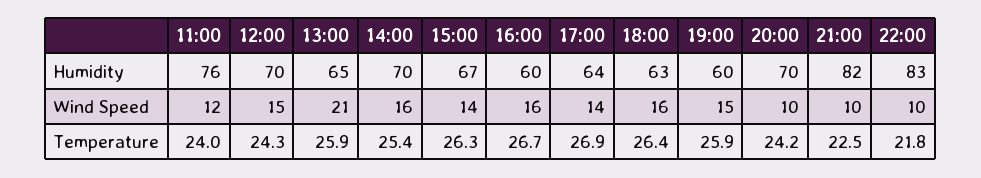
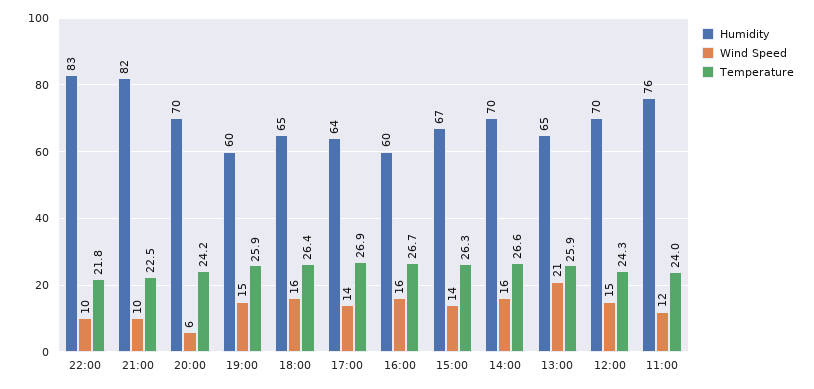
  {
    "Humidity": {
      "11:00": 76,
      "12:00": 70,
      "13:00": 65,
      "14:00": 70,
      "15:00": 67,
      "16:00": 60,
      "17:00": 64,
-     "18:00": 63,
+     "18:00": 65,
      "19:00": 60,
      "20:00": 70,
      "21:00": 82,
      "22:00": 83
    },
    "Wind Speed": {
      "11:00": 12,
      "12:00": 15,
      "13:00": 21,
      "14:00": 16,
      "15:00": 14,
      "16:00": 16,
      "17:00": 14,
      "18:00": 16,
      "19:00": 15,
-     "20:00": 10,
+     "20:00": 6,
      "21:00": 10,
      "22:00": 10
    },
    "Temperature": {
      "11:00": 24,
      "12:00": 24.3,
      "13:00": 25.9,
-     "14:00": 25.4,
+     "14:00": 26.6,
      "15:00": 26.3,
      "16:00": 26.7,
      "17:00": 26.9,
      "18:00": 26.4,
      "19:00": 25.9,
      "20:00": 24.2,
      "21:00": 22.5,
      "22:00": 21.8
    }
  }

